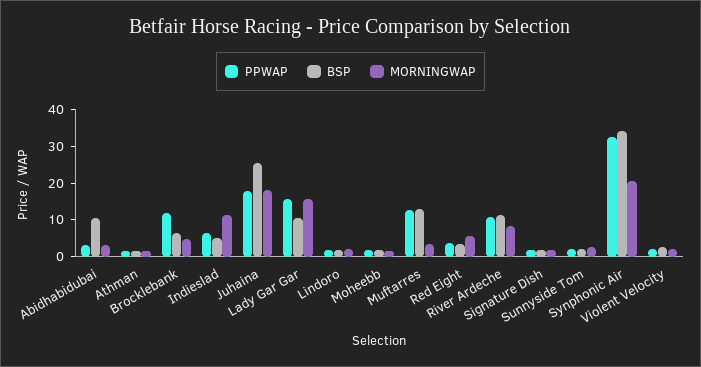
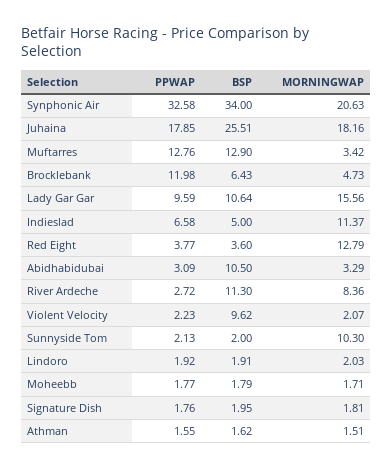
  {
    "PPWAP": {
      "Abidhabidubai": 3.09,
      "Athman": 1.55,
      "Brocklebank": 11.98,
      "Indieslad": 6.58,
      "Juhaina": 17.85,
-     "Lady Gar Gar": 15,
+     "Lady Gar Gar": 9.59,
      "Lindoro": 1.92,
      "Moheebb": 1.77,
      "Muftarres": 12.76,
      "Red Eight": 3.77,
-     "River Ardeche": 10,
+     "River Ardeche": 2.72,
      "Signature Dish": 1.76,
      "Sunnyside Tom": 2.13,
      "Synphonic Air": 32.58,
      "Violent Velocity": 2.23
    },
    "BSP": {
      "Abidhabidubai": 10.5,
      "Athman": 1.62,
      "Brocklebank": 6.43,
      "Indieslad": 5,
      "Juhaina": 25.51,
      "Lady Gar Gar": 10.64,
      "Lindoro": 1.91,
      "Moheebb": 1.79,
      "Muftarres": 12.9,
      "Red Eight": 3.6,
      "River Ardeche": 11.3,
      "Signature Dish": 1.95,
      "Sunnyside Tom": 2,
      "Synphonic Air": 34,
-     "Violent Velocity": 2.5
+     "Violent Velocity": 9.62
    },
    "MORNINGWAP": {
      "Abidhabidubai": 3.29,
      "Athman": 1.51,
      "Brocklebank": 4.73,
      "Indieslad": 11.37,
      "Juhaina": 18.16,
      "Lady Gar Gar": 15.56,
      "Lindoro": 2.03,
      "Moheebb": 1.71,
      "Muftarres": 3.42,
-     "Red Eight": 5,
+     "Red Eight": 12.79,
      "River Ardeche": 8.36,
      "Signature Dish": 1.81,
-     "Sunnyside Tom": 2.5,
+     "Sunnyside Tom": 10.3,
      "Synphonic Air": 20.63,
      "Violent Velocity": 2.07
    }
  }

